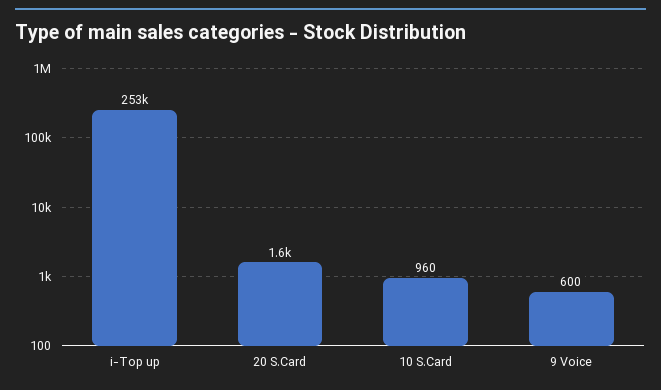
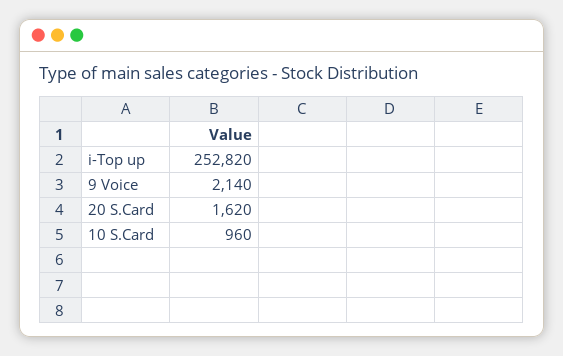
  {
    "i-Top up": 252820,
    "20 S.Card": 1620,
    "10 S.Card": 960,
-   "9 Voice": 600
+   "9 Voice": 2140
  }

